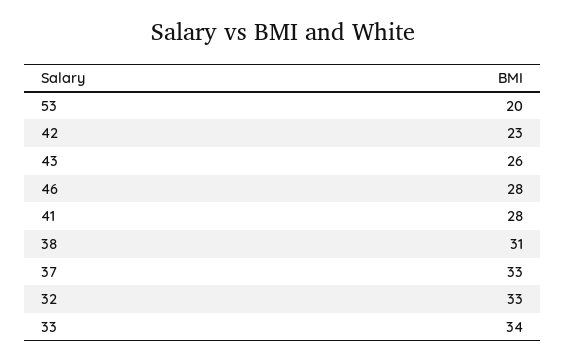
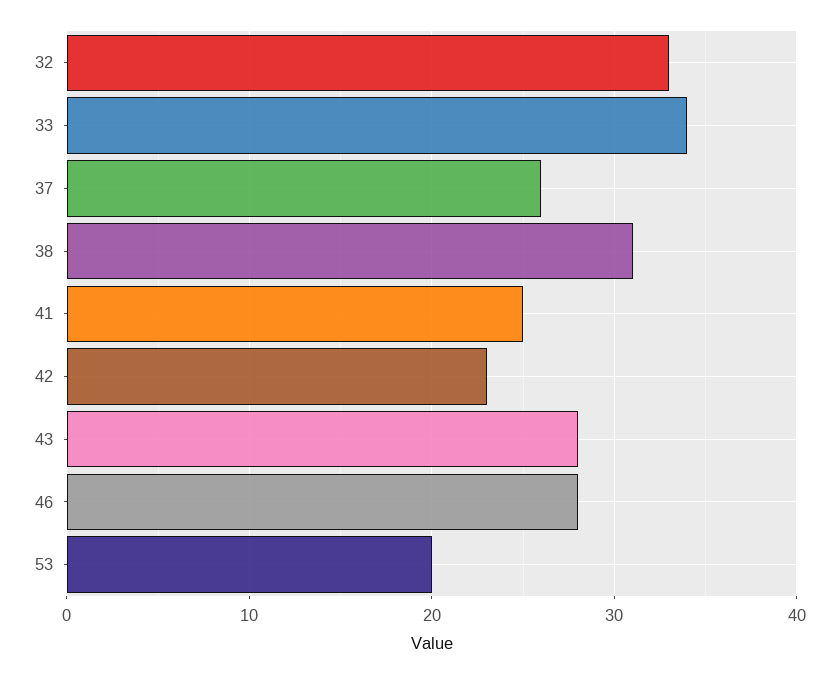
  {
    "53": 20,
    "42": 23,
-   "43": 26,
+   "43": 28,
    "46": 28,
-   "41": 28,
+   "41": 25,
    "38": 31,
-   "37": 33,
+   "37": 26,
    "32": 33,
    "33": 34
  }

